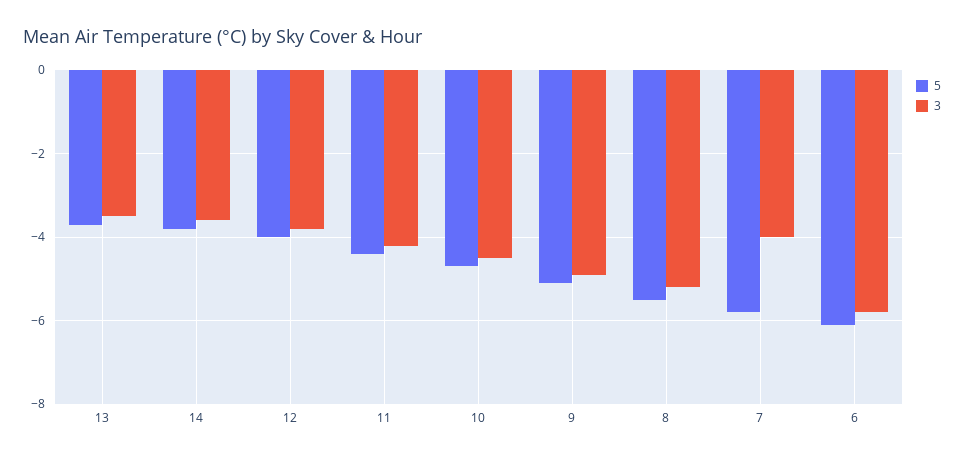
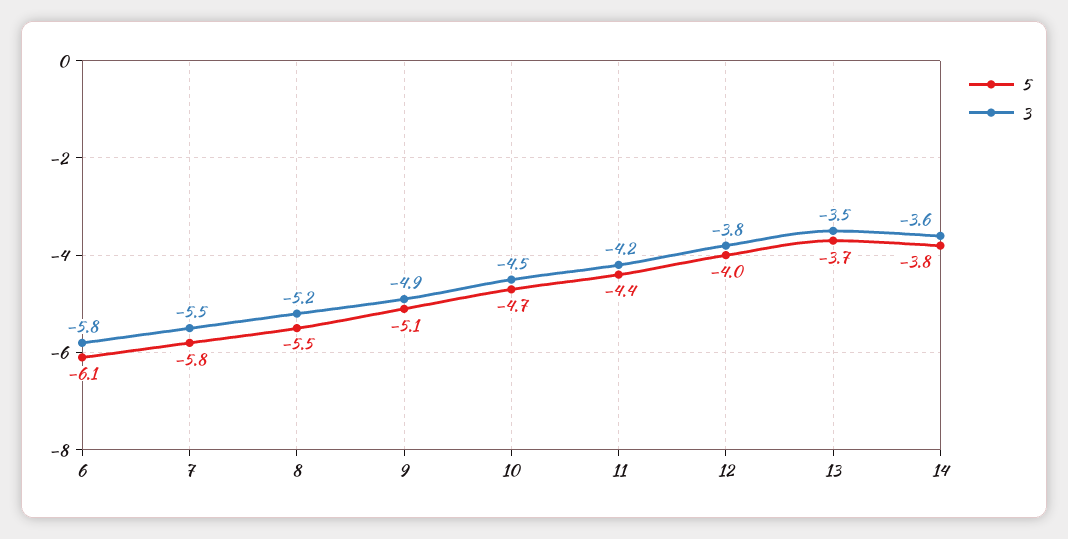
  {
    "5": {
      "13": -3.7,
      "14": -3.8,
      "12": -4,
      "11": -4.4,
      "10": -4.7,
      "9": -5.1,
      "8": -5.5,
      "7": -5.8,
      "6": -6.1
    },
    "3": {
      "13": -3.5,
      "14": -3.6,
      "12": -3.8,
      "11": -4.2,
      "10": -4.5,
      "9": -4.9,
      "8": -5.2,
-     "7": -4,
+     "7": -5.5,
      "6": -5.8
    }
  }

